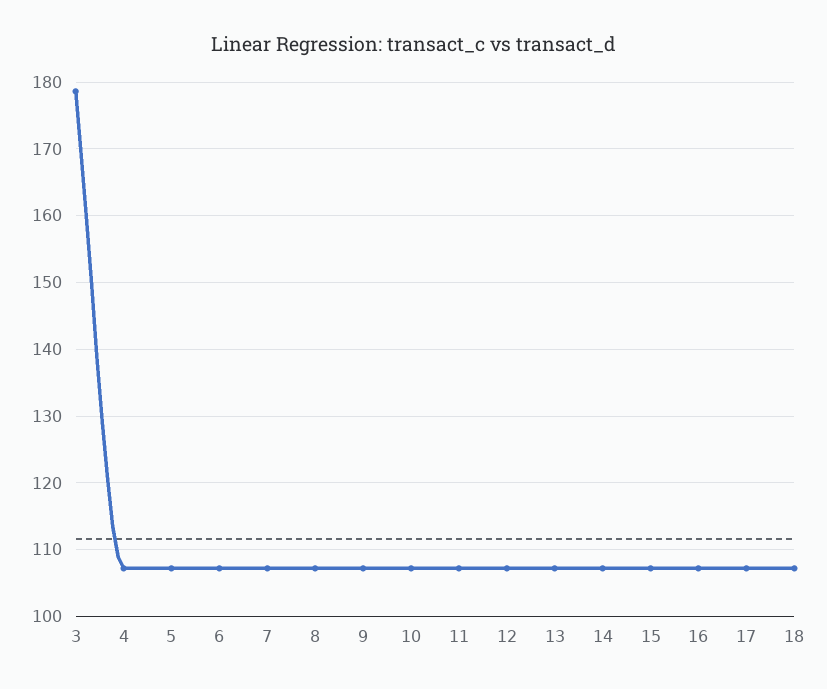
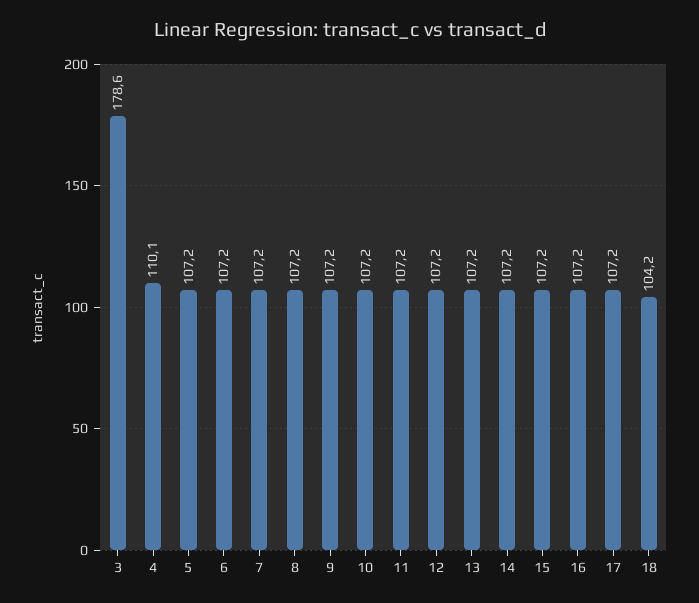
  {
    "3": 178.6,
-   "4": 107,
+   "4": 110.1,
    "5": 107.2,
    "6": 107.2,
    "7": 107.2,
    "8": 107.2,
    "9": 107.2,
    "10": 107.2,
    "11": 107.2,
    "12": 107.2,
    "13": 107.2,
    "14": 107.2,
    "15": 107.2,
    "16": 107.2,
    "17": 107.2,
-   "18": 107
+   "18": 104.2
  }

